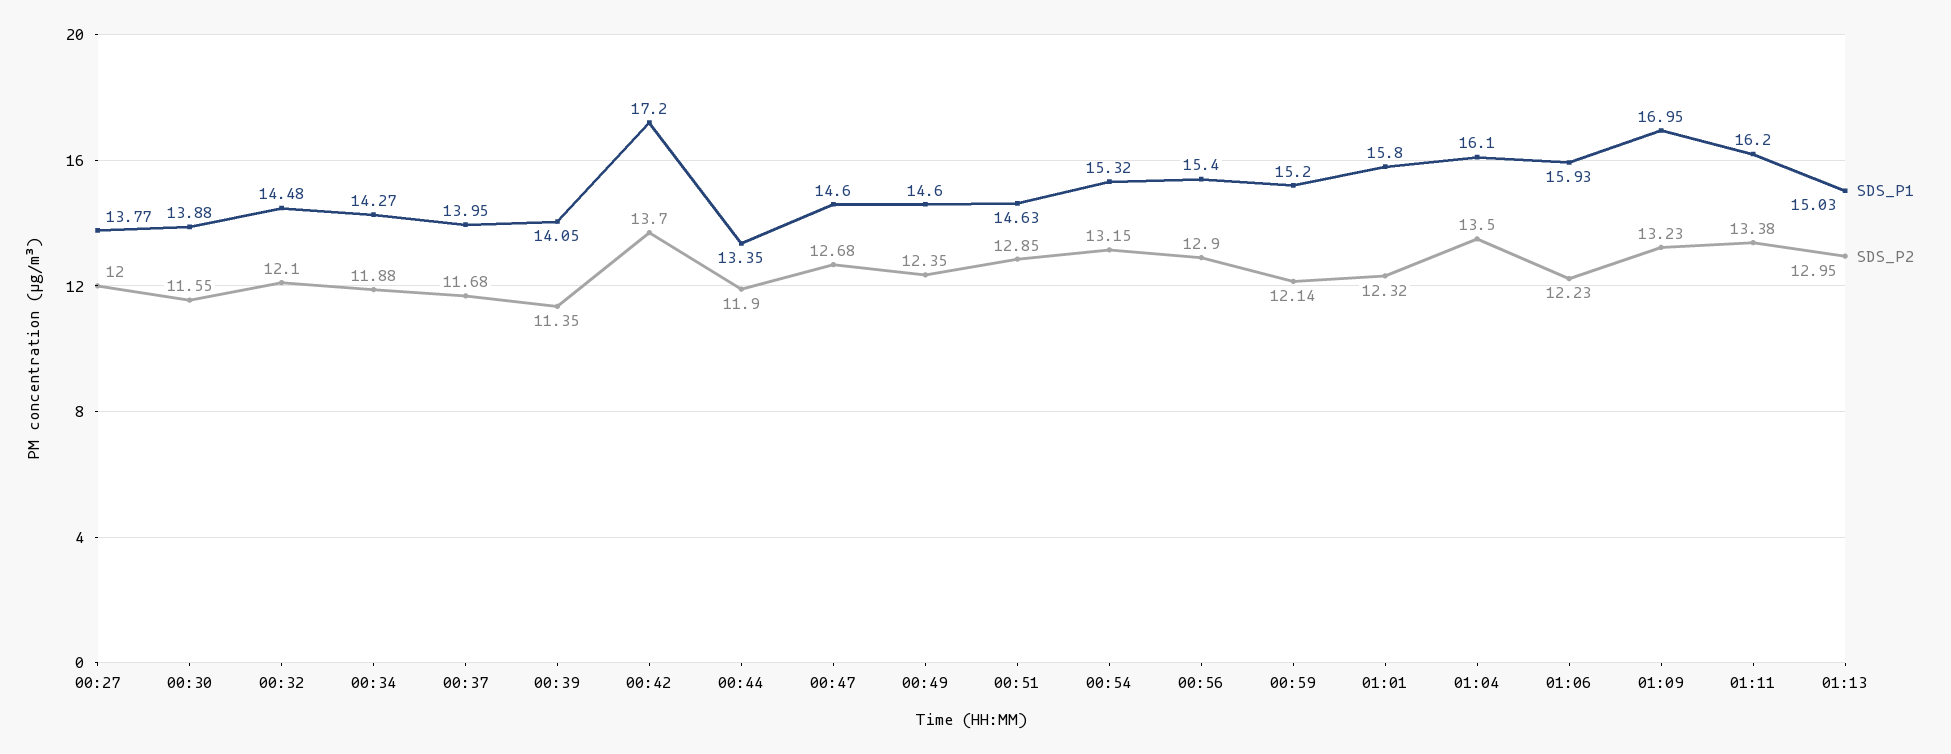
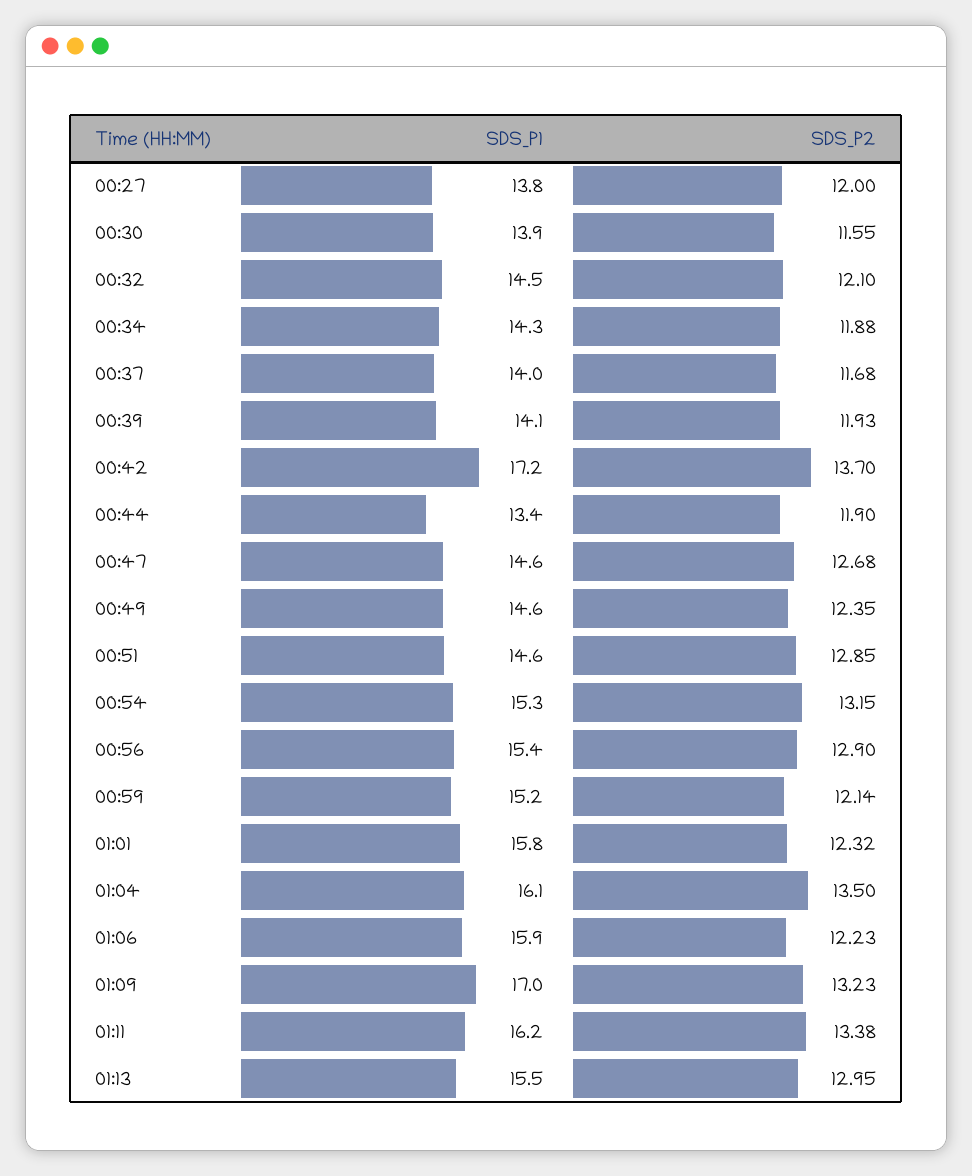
  {
    "SDS_P1": {
      "00:27": 13.77,
      "00:30": 13.88,
      "00:32": 14.48,
      "00:34": 14.27,
      "00:37": 13.95,
      "00:39": 14.05,
      "00:42": 17.2,
      "00:44": 13.35,
      "00:47": 14.6,
      "00:49": 14.6,
      "00:51": 14.63,
      "00:54": 15.32,
      "00:56": 15.4,
      "00:59": 15.2,
      "01:01": 15.8,
      "01:04": 16.1,
      "01:06": 15.93,
      "01:09": 16.95,
      "01:11": 16.2,
-     "01:13": 15.03
+     "01:13": 15.5
    },
    "SDS_P2": {
      "00:27": 12,
      "00:30": 11.55,
      "00:32": 12.1,
      "00:34": 11.88,
      "00:37": 11.68,
-     "00:39": 11.35,
+     "00:39": 11.93,
      "00:42": 13.7,
      "00:44": 11.9,
      "00:47": 12.68,
      "00:49": 12.35,
      "00:51": 12.85,
      "00:54": 13.15,
      "00:56": 12.9,
      "00:59": 12.14,
      "01:01": 12.32,
      "01:04": 13.5,
      "01:06": 12.23,
      "01:09": 13.23,
      "01:11": 13.38,
      "01:13": 12.95
    }
  }

